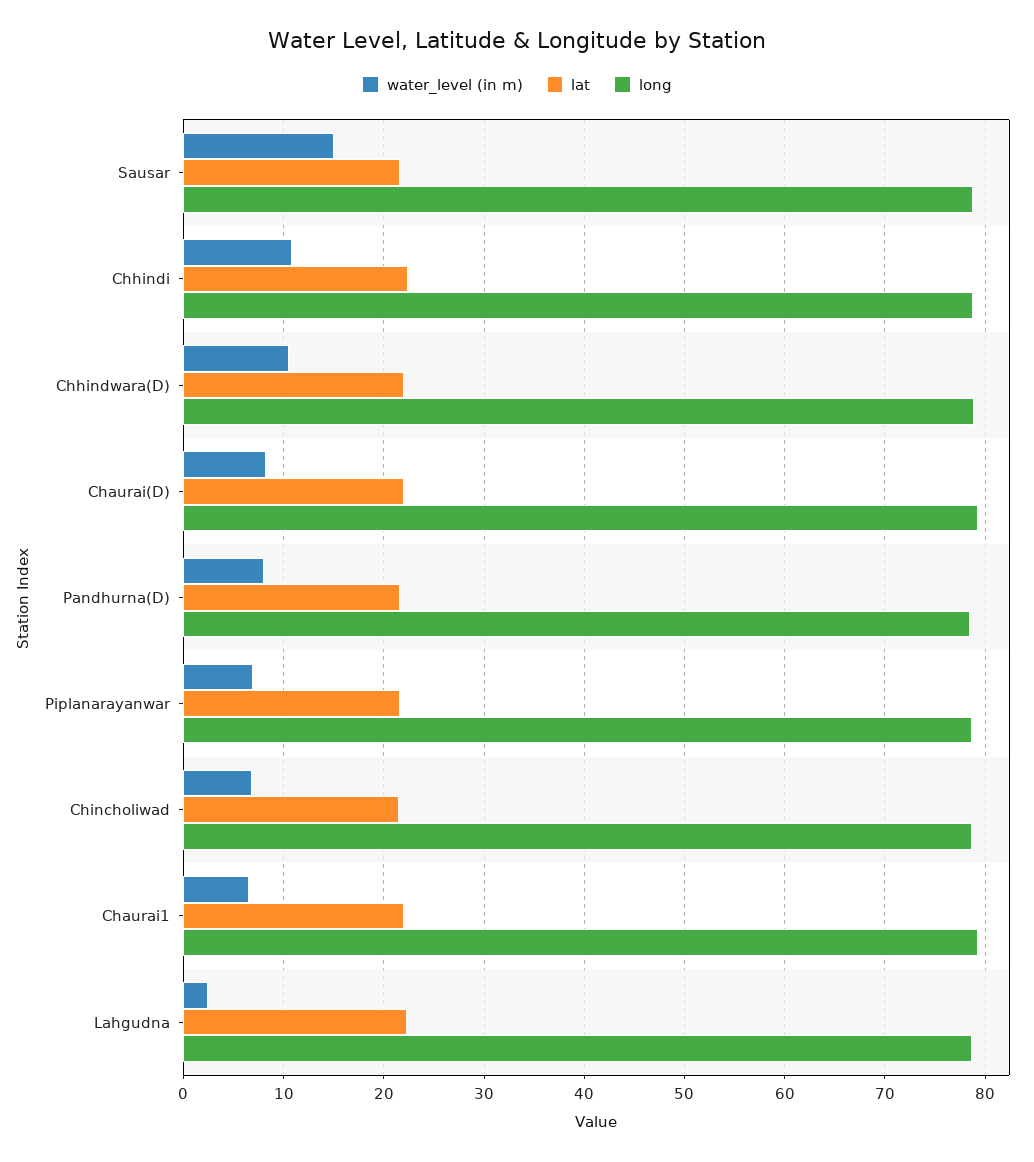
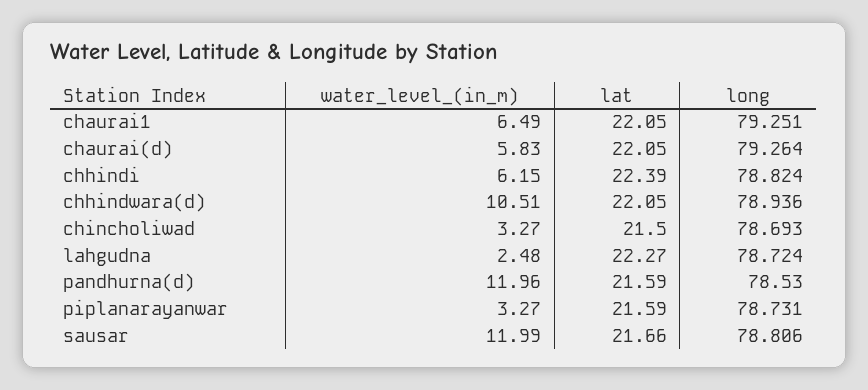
  {
    "water_level (in m)": {
-     "Sausar": 15,
+     "Sausar": 11.99,
-     "Chhindi": 11,
+     "Chhindi": 6.15,
      "Chhindwara(D)": 10.51,
-     "Chaurai(D)": 8,
+     "Chaurai(D)": 5.83,
-     "Pandhurna(D)": 8,
+     "Pandhurna(D)": 11.96,
-     "Piplanarayanwar": 7,
+     "Piplanarayanwar": 3.27,
-     "Chincholiwad": 7,
+     "Chincholiwad": 3.27,
      "Chaurai1": 6.49,
      "Lahgudna": 2.48
    },
    "lat": {
      "Sausar": 21.66,
      "Chhindi": 22.39,
      "Chhindwara(D)": 22.05,
      "Chaurai(D)": 22.05,
      "Pandhurna(D)": 21.59,
      "Piplanarayanwar": 21.59,
      "Chincholiwad": 21.5,
      "Chaurai1": 22.05,
      "Lahgudna": 22.27
    },
    "long": {
      "Sausar": 78.806,
      "Chhindi": 78.824,
      "Chhindwara(D)": 78.936,
      "Chaurai(D)": 79.264,
      "Pandhurna(D)": 78.53,
      "Piplanarayanwar": 78.731,
      "Chincholiwad": 78.693,
      "Chaurai1": 79.251,
      "Lahgudna": 78.724
    }
  }

